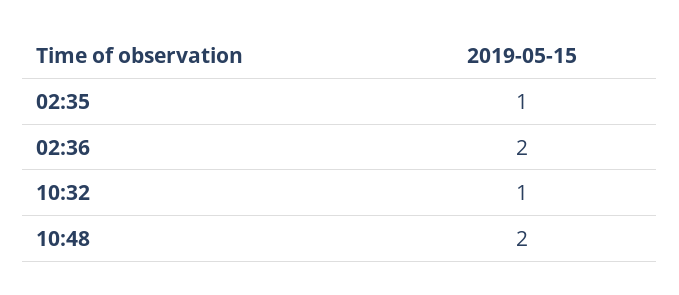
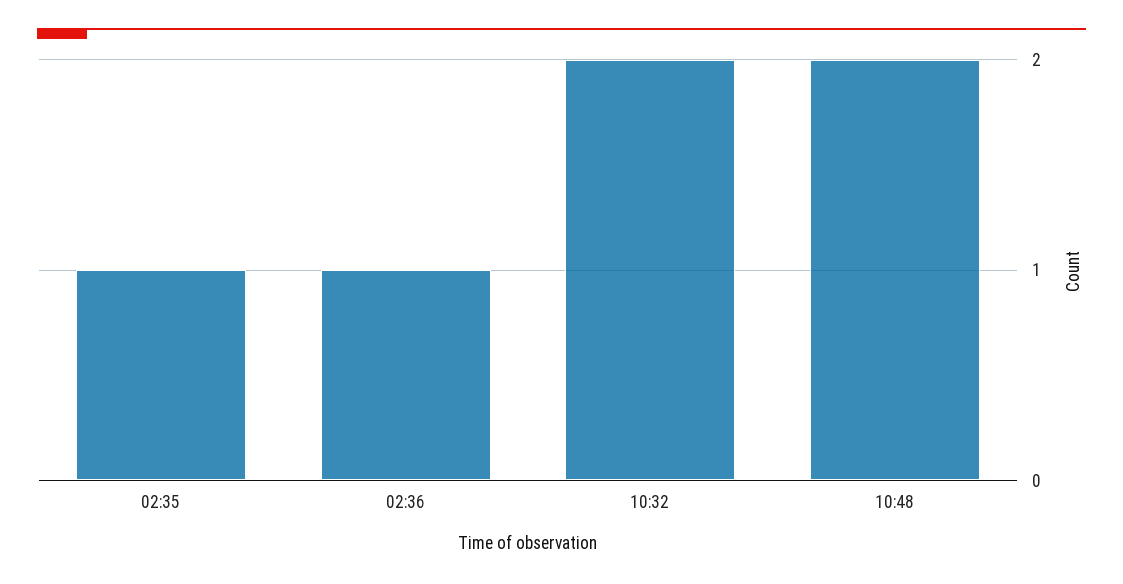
  {
    "02:35": 1,
-   "02:36": 2,
+   "02:36": 1,
-   "10:32": 1,
+   "10:32": 2,
    "10:48": 2
  }

